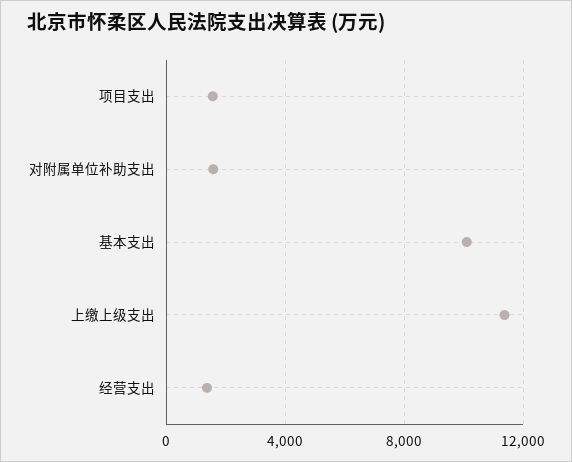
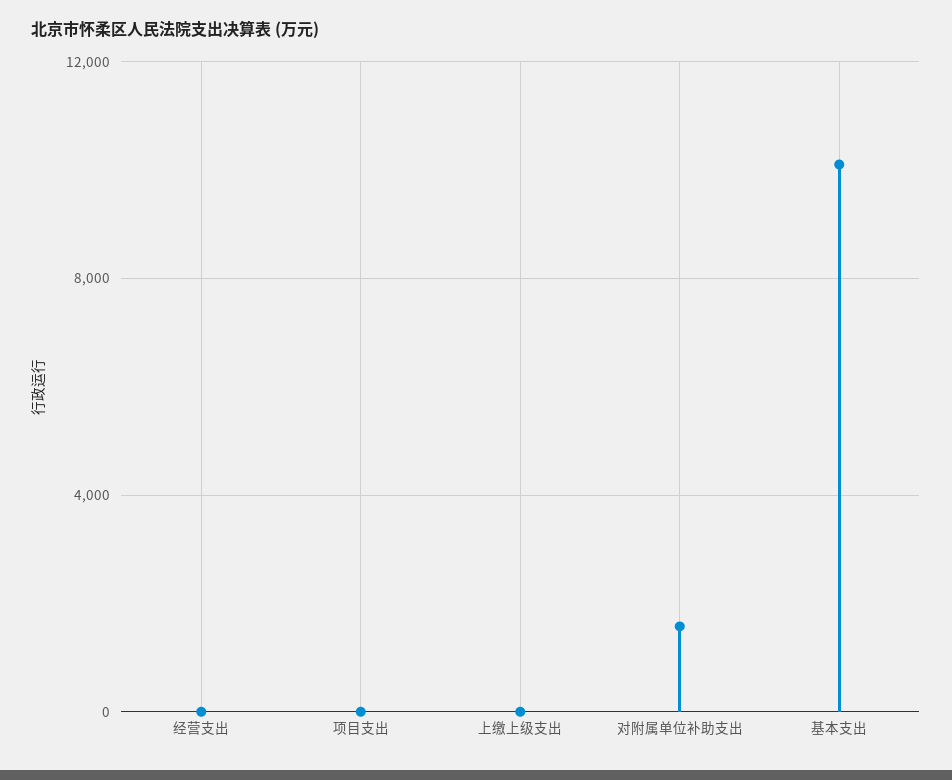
  {
-   "项目支出": 1500,
+   "项目支出": 0,
    "对附属单位补助支出": 1500,
    "基本支出": 10000,
-   "上缴上级支出": 11500,
+   "上缴上级支出": 0,
-   "经营支出": 1500
+   "经营支出": 0
  }

